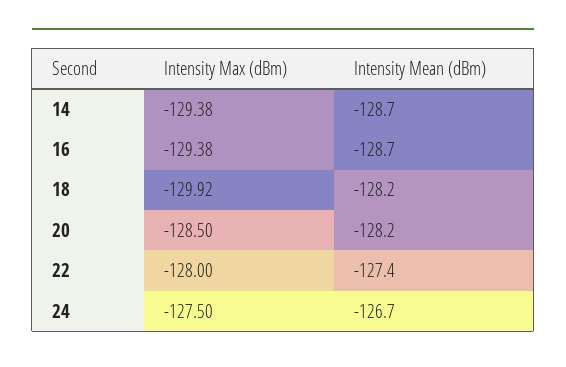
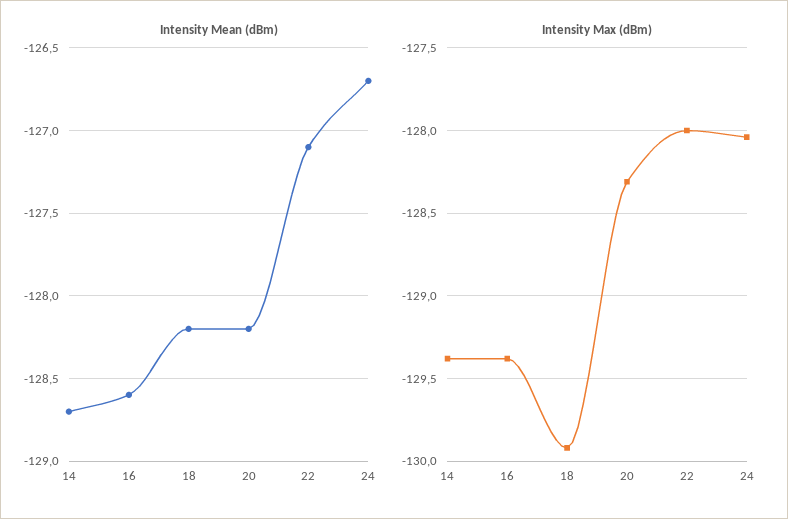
  {
    "Intensity Max (dBm)": {
      "14": -129.38,
      "16": -129.38,
      "18": -129.92,
-     "20": -128.5,
+     "20": -128.3,
      "22": -128,
-     "24": -127.5
+     "24": -128.05
    },
    "Intensity Mean (dBm)": {
      "14": -128.7,
-     "16": -128.7,
+     "16": -128.6,
      "18": -128.2,
      "20": -128.2,
-     "22": -127.4,
+     "22": -127.1,
      "24": -126.7
    }
  }

